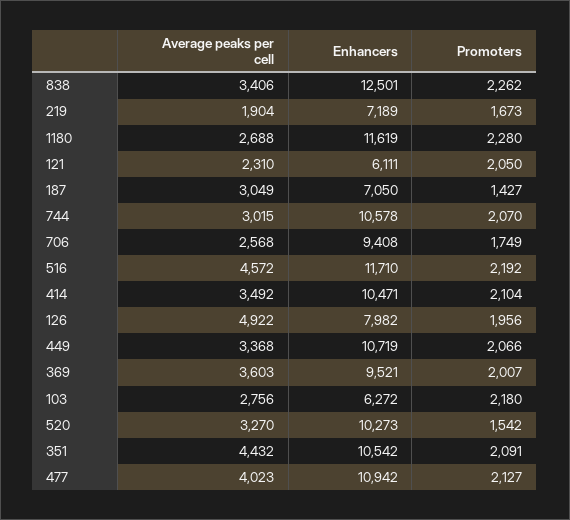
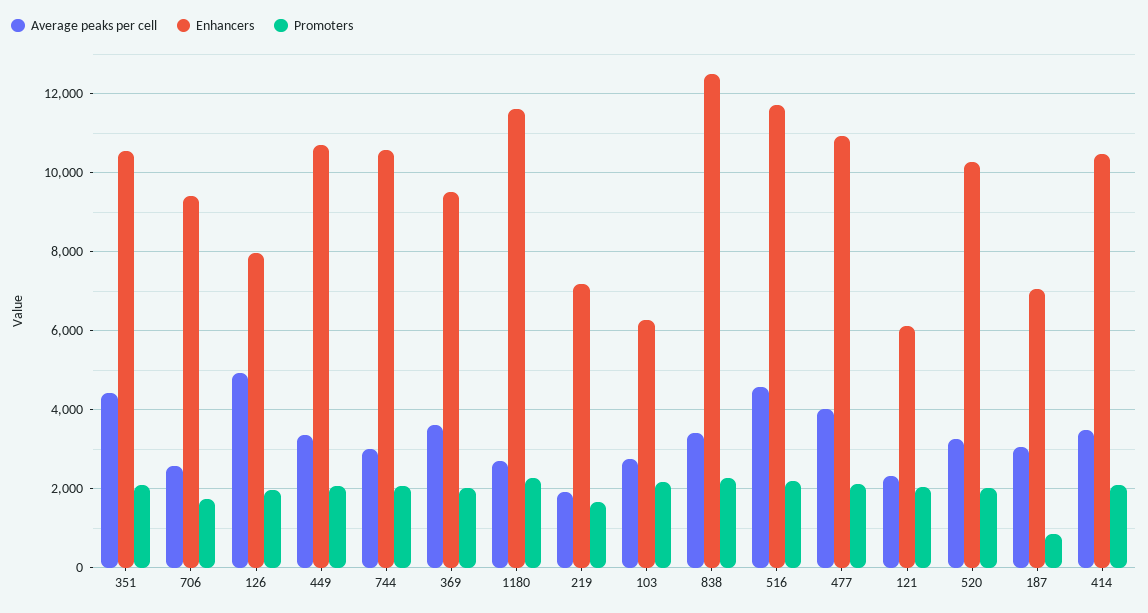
  {
    "Average peaks per cell": {
      "838": 3406,
      "219": 1904,
      "1180": 2688,
      "121": 2310,
      "187": 3049,
      "744": 3015,
      "706": 2568,
      "516": 4572,
      "414": 3492,
      "126": 4922,
      "449": 3368,
      "369": 3603,
      "103": 2756,
      "520": 3270,
      "351": 4432,
      "477": 4023
    },
    "Enhancers": {
      "838": 12501,
      "219": 7189,
      "1180": 11619,
      "121": 6111,
      "187": 7050,
      "744": 10578,
      "706": 9408,
      "516": 11710,
      "414": 10471,
      "126": 7982,
      "449": 10719,
      "369": 9521,
      "103": 6272,
      "520": 10273,
      "351": 10542,
      "477": 10942
    },
    "Promoters": {
      "838": 2262,
      "219": 1673,
      "1180": 2280,
      "121": 2050,
-     "187": 1427,
+     "187": 800,
      "744": 2070,
      "706": 1749,
      "516": 2192,
      "414": 2104,
      "126": 1956,
      "449": 2066,
      "369": 2007,
      "103": 2180,
-     "520": 1542,
+     "520": 2000,
      "351": 2091,
      "477": 2127
    }
  }

